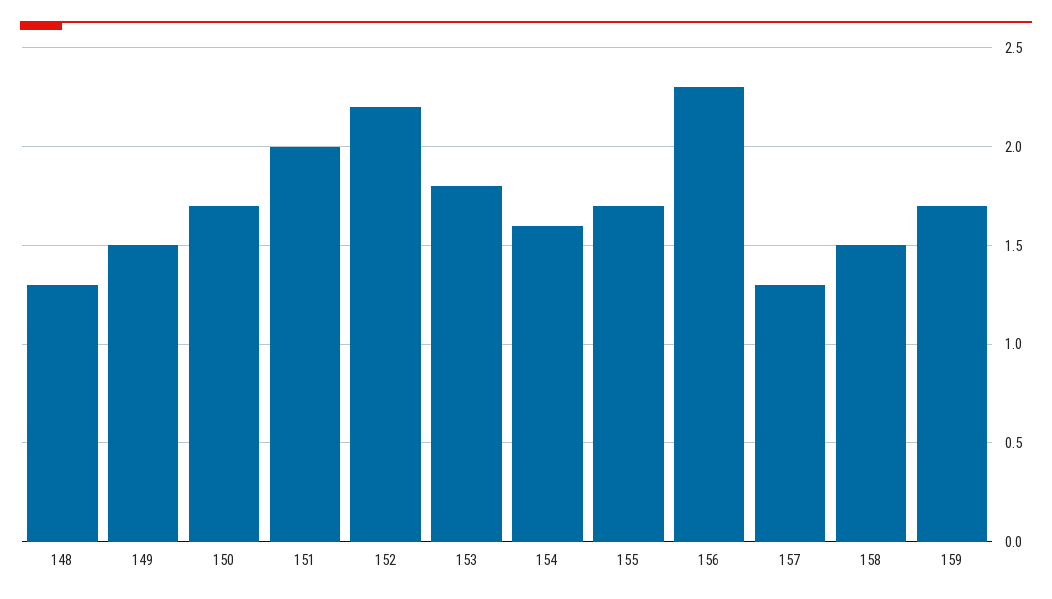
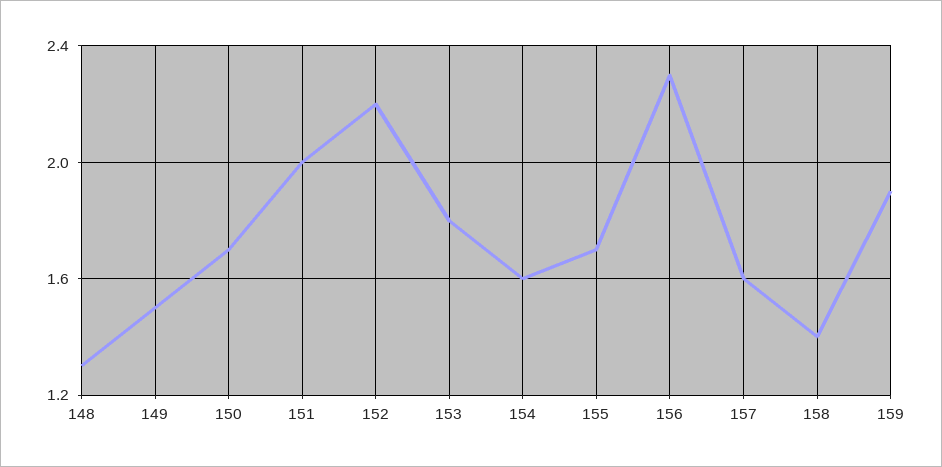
  {
    "148": 1.3,
    "149": 1.5,
    "150": 1.7,
    "151": 2,
    "152": 2.2,
    "153": 1.8,
    "154": 1.6,
    "155": 1.7,
    "156": 2.3,
-   "157": 1.3,
+   "157": 1.6,
-   "158": 1.5,
+   "158": 1.4,
-   "159": 1.7
+   "159": 1.9
  }

